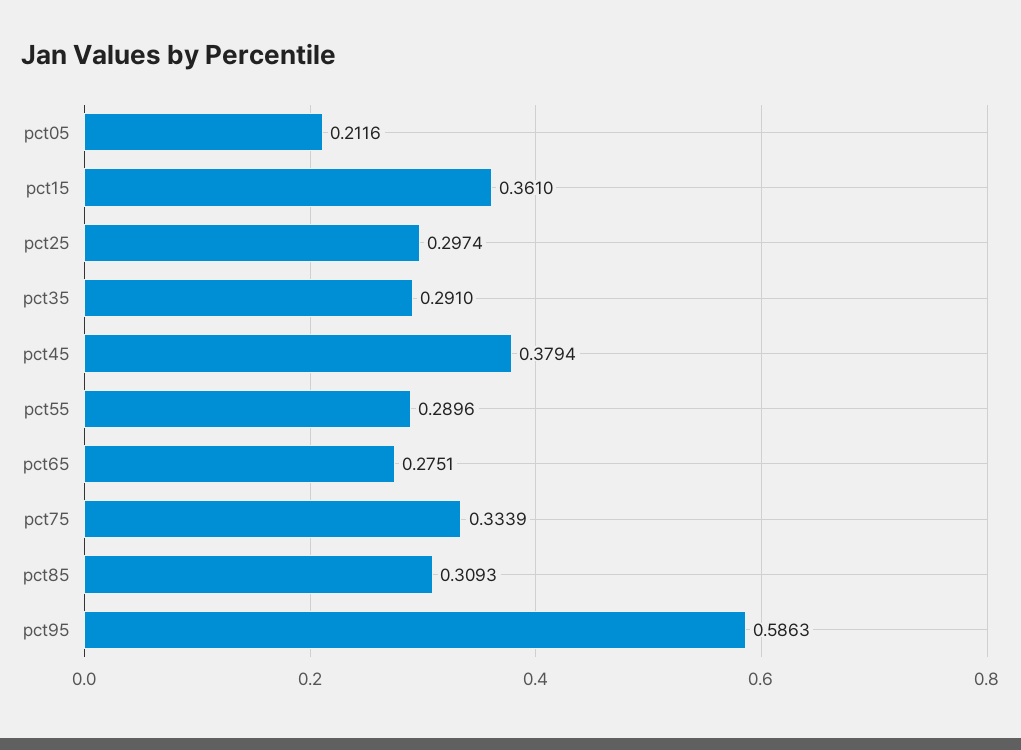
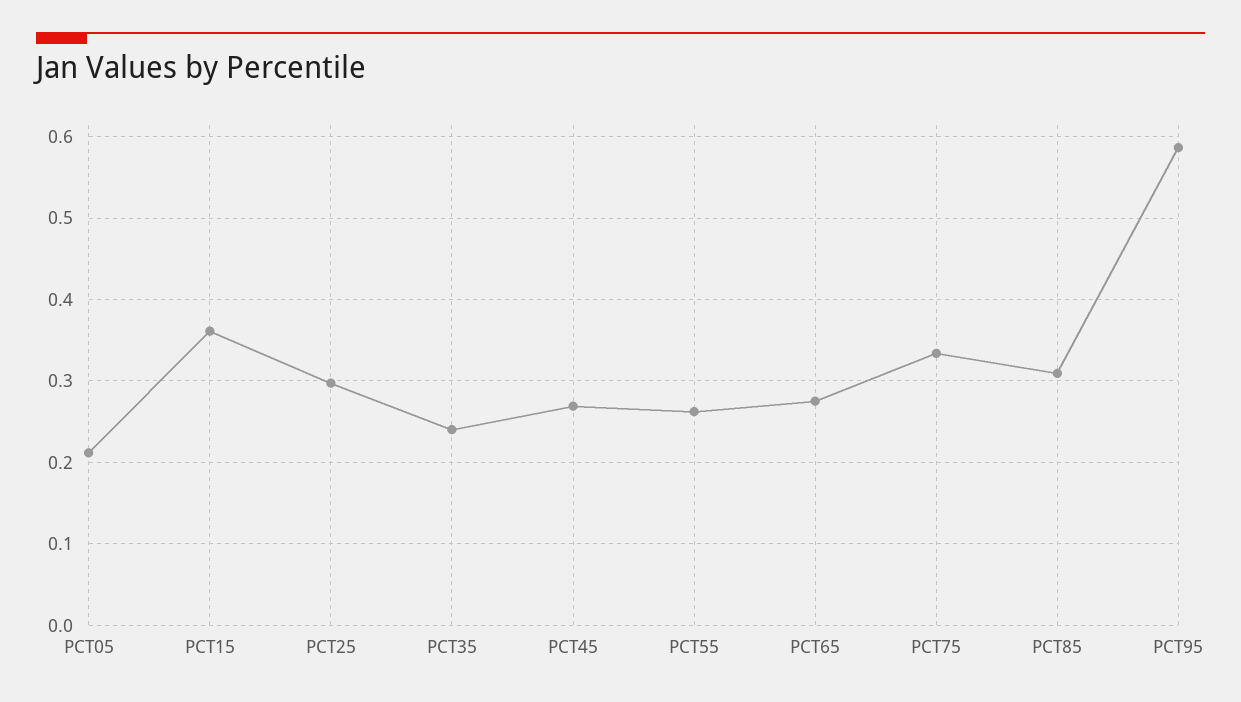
  {
    "pct05": 0.2116,
    "pct15": 0.361,
    "pct25": 0.2974,
-   "pct35": 0.291,
+   "pct35": 0.24,
-   "pct45": 0.3794,
+   "pct45": 0.27,
-   "pct55": 0.2896,
+   "pct55": 0.26,
    "pct65": 0.2751,
    "pct75": 0.3339,
    "pct85": 0.3093,
    "pct95": 0.5863
  }

